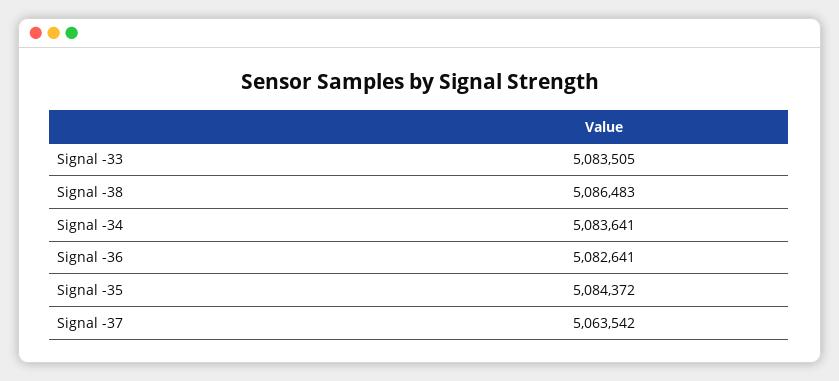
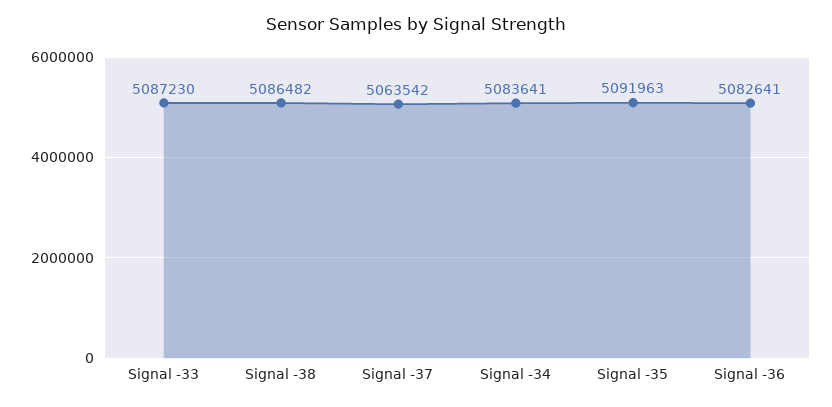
  {
-   "Signal -33": 5083505,
+   "Signal -33": 5087230,
-   "Signal -38": 5086483,
+   "Signal -38": 5086482,
    "Signal -34": 5083641,
    "Signal -36": 5082641,
-   "Signal -35": 5084372,
+   "Signal -35": 5091963,
    "Signal -37": 5063542
  }

